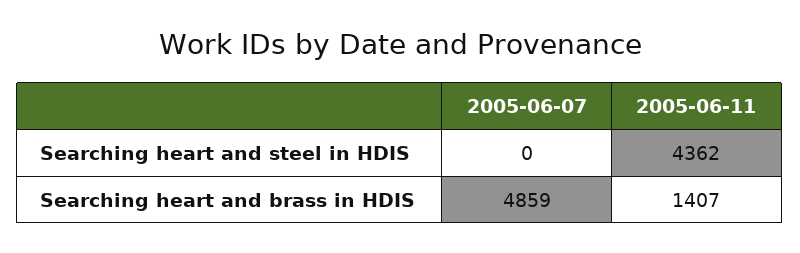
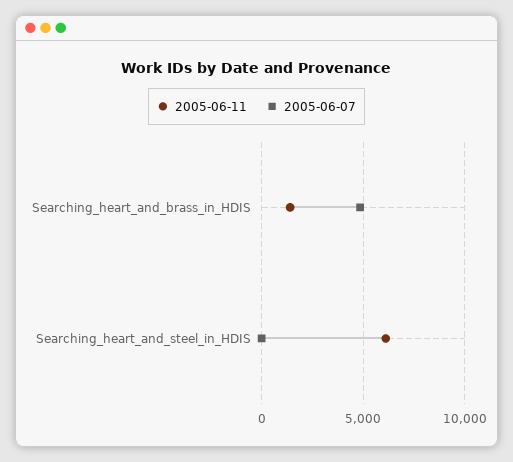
  {
    "2005-06-07": {
      "Searching heart and steel in HDIS": 0,
      "Searching heart and brass in HDIS": 4859
    },
    "2005-06-11": {
-     "Searching heart and steel in HDIS": 4362,
+     "Searching heart and steel in HDIS": 6000,
      "Searching heart and brass in HDIS": 1407
    }
  }

